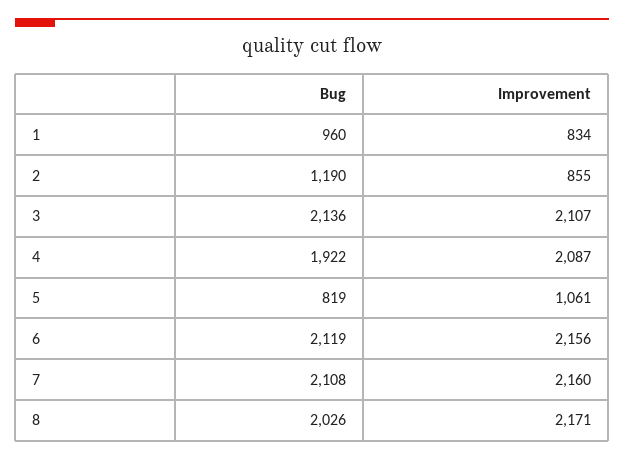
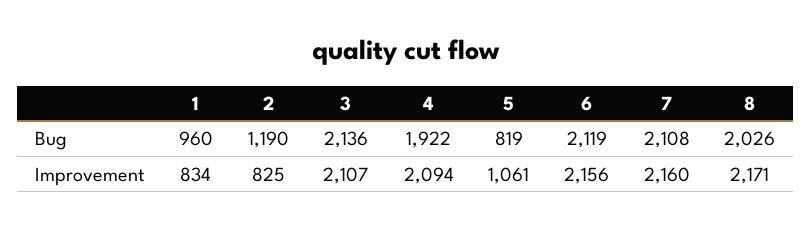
  {
    "Bug": {
      "1": 960,
      "2": 1190,
      "3": 2136,
      "4": 1922,
      "5": 819,
      "6": 2119,
      "7": 2108,
      "8": 2026
    },
    "Improvement": {
      "1": 834,
-     "2": 855,
+     "2": 825,
      "3": 2107,
-     "4": 2087,
+     "4": 2094,
      "5": 1061,
      "6": 2156,
      "7": 2160,
      "8": 2171
    }
  }

